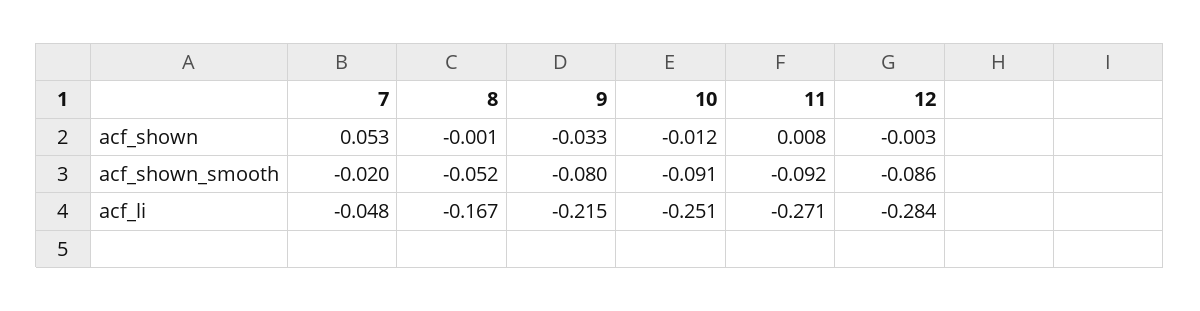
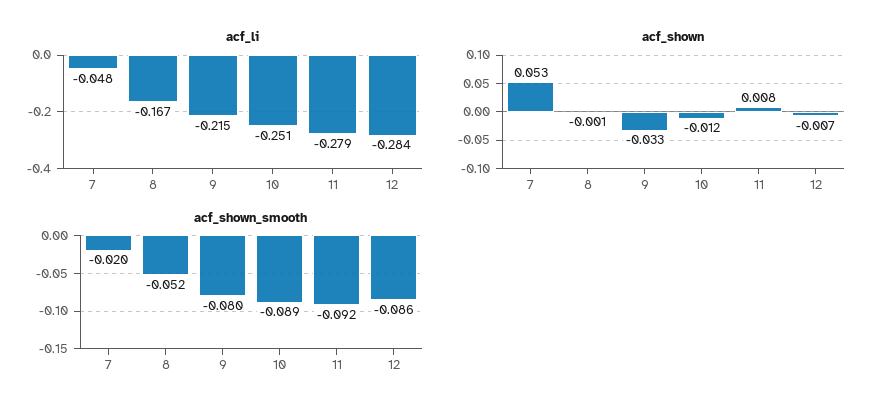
  {
    "acf_shown": {
      "7": 0.053,
      "8": -0.001,
      "9": -0.033,
      "10": -0.012,
      "11": 0.008,
-     "12": -0.003
+     "12": -0.007
    },
    "acf_shown_smooth": {
      "7": -0.02,
      "8": -0.052,
      "9": -0.08,
-     "10": -0.091,
+     "10": -0.089,
      "11": -0.092,
      "12": -0.086
    },
    "acf_li": {
      "7": -0.048,
      "8": -0.167,
      "9": -0.215,
      "10": -0.251,
-     "11": -0.271,
+     "11": -0.279,
      "12": -0.284
    }
  }

